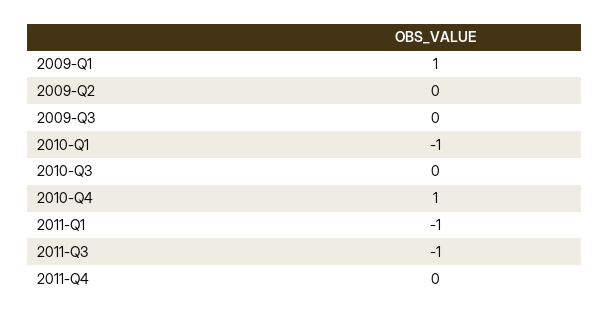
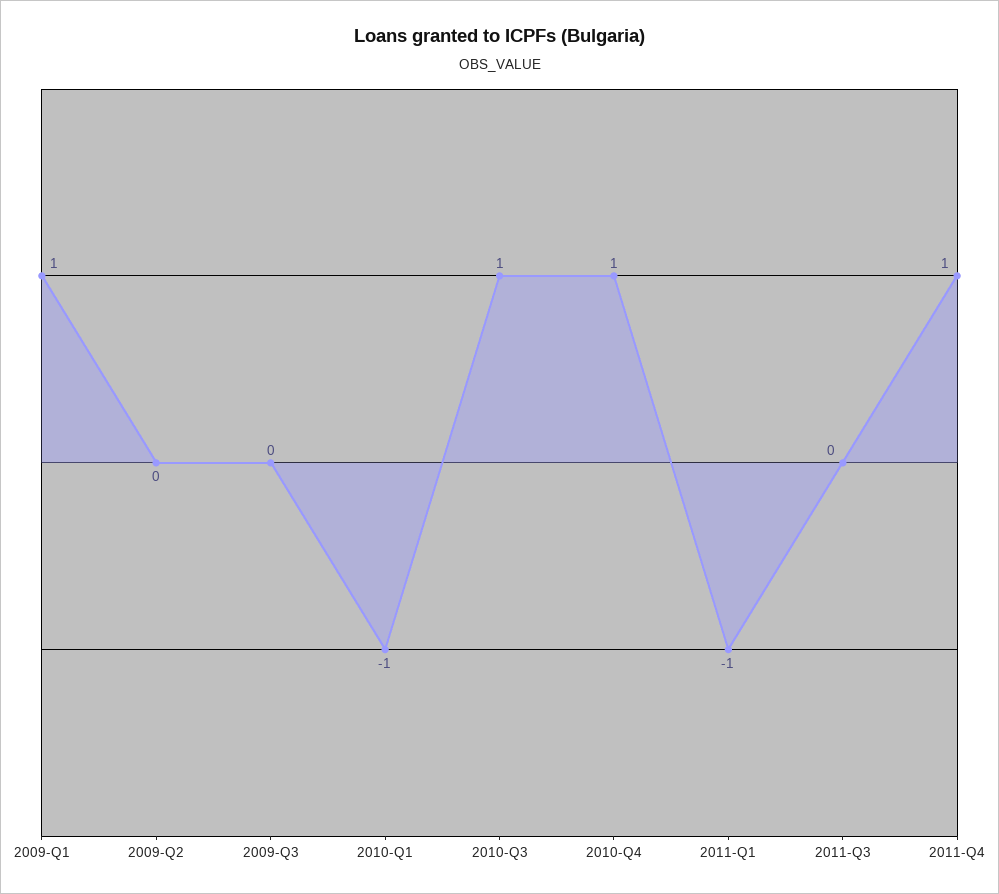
  {
    "2009-Q1": 1,
    "2009-Q2": 0,
    "2009-Q3": 0,
    "2010-Q1": -1,
-   "2010-Q3": 0,
+   "2010-Q3": 1,
    "2010-Q4": 1,
    "2011-Q1": -1,
-   "2011-Q3": -1,
+   "2011-Q3": 0,
-   "2011-Q4": 0
+   "2011-Q4": 1
  }

